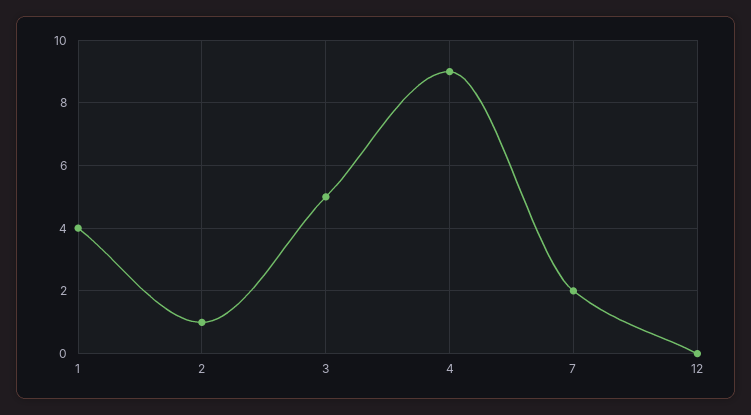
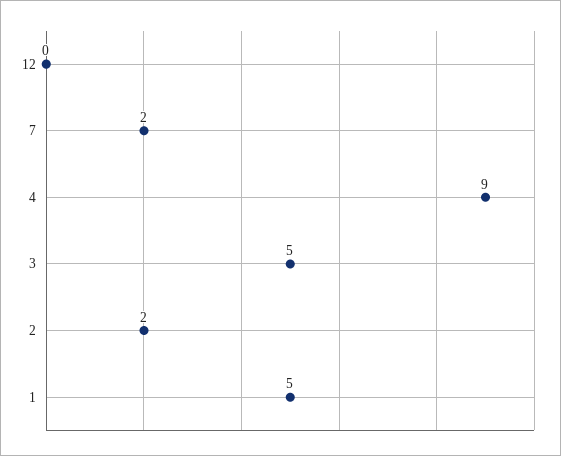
  {
-   "1": 4,
+   "1": 5,
-   "2": 1,
+   "2": 2,
    "3": 5,
    "4": 9,
    "7": 2,
    "12": 0
  }

